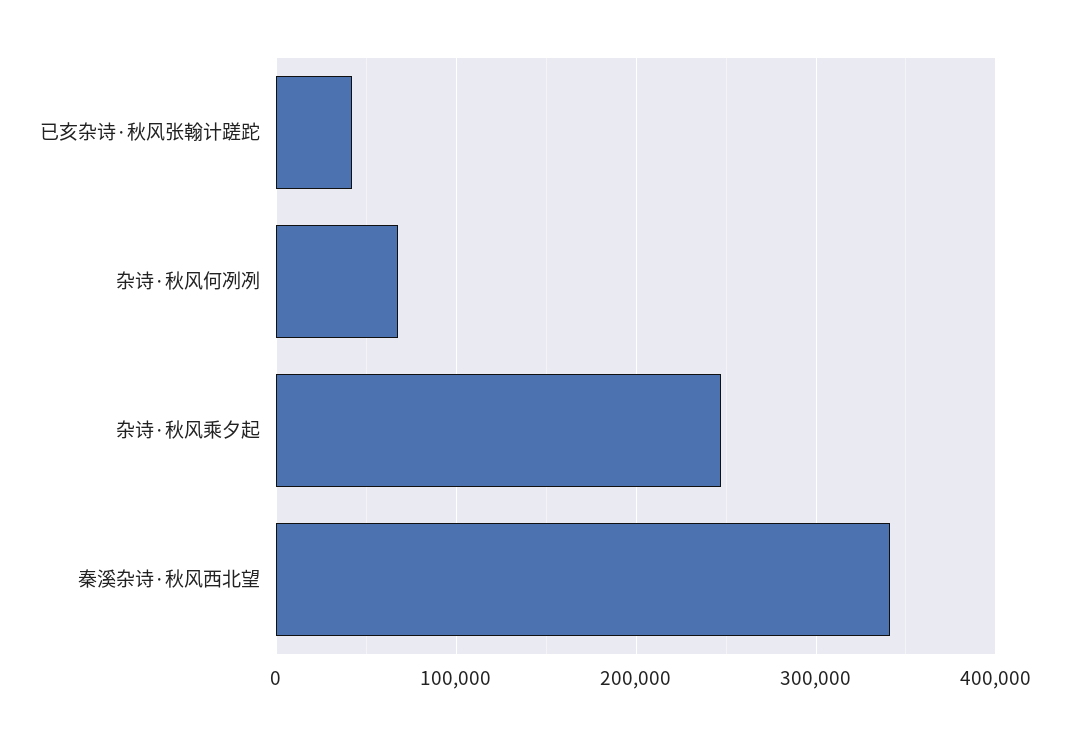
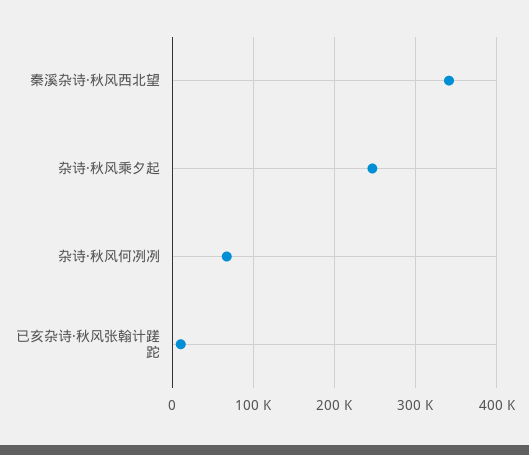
  {
-   "已亥杂诗·秋风张翰计蹉跎": 40000,
+   "已亥杂诗·秋风张翰计蹉跎": 10000,
    "杂诗·秋风何冽冽": 70000,
    "杂诗·秋风乘夕起": 250000,
    "秦溪杂诗·秋风西北望": 340000
  }

